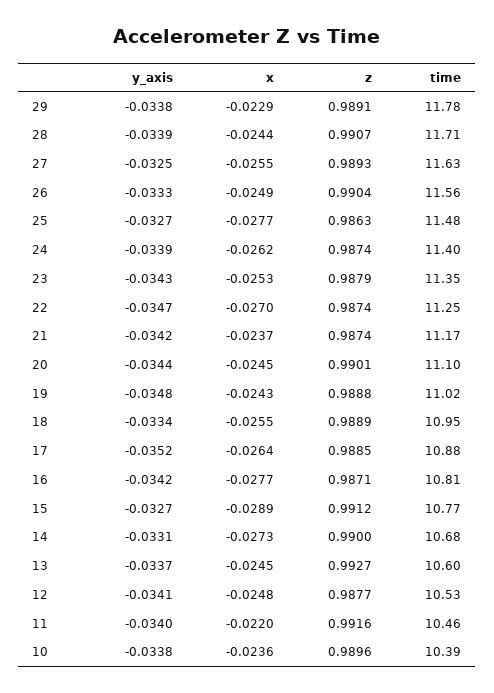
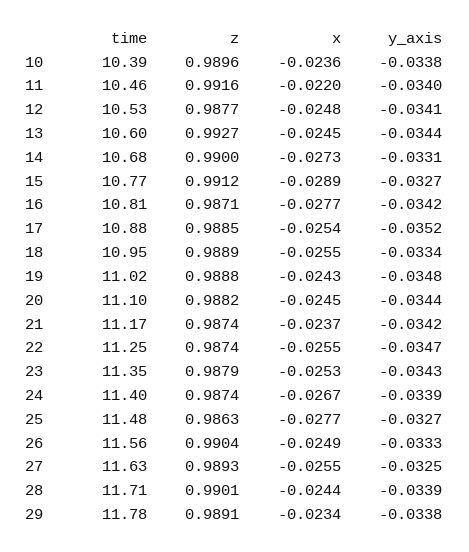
  {
    "y_axis": {
      "29": -0.0338,
      "28": -0.0339,
      "27": -0.0325,
      "26": -0.0333,
      "25": -0.0327,
      "24": -0.0339,
      "23": -0.0343,
      "22": -0.0347,
      "21": -0.0342,
      "20": -0.0344,
      "19": -0.0348,
      "18": -0.0334,
      "17": -0.0352,
      "16": -0.0342,
      "15": -0.0327,
      "14": -0.0331,
-     "13": -0.0337,
+     "13": -0.0344,
      "12": -0.0341,
      "11": -0.034,
      "10": -0.0338
    },
    "x": {
-     "29": -0.0229,
+     "29": -0.0234,
      "28": -0.0244,
      "27": -0.0255,
      "26": -0.0249,
      "25": -0.0277,
-     "24": -0.0262,
+     "24": -0.0267,
      "23": -0.0253,
-     "22": -0.027,
+     "22": -0.0255,
      "21": -0.0237,
      "20": -0.0245,
      "19": -0.0243,
      "18": -0.0255,
-     "17": -0.0264,
+     "17": -0.0254,
      "16": -0.0277,
      "15": -0.0289,
      "14": -0.0273,
      "13": -0.0245,
      "12": -0.0248,
      "11": -0.022,
      "10": -0.0236
    },
    "z": {
      "29": 0.9891,
-     "28": 0.9907,
+     "28": 0.9901,
      "27": 0.9893,
      "26": 0.9904,
      "25": 0.9863,
      "24": 0.9874,
      "23": 0.9879,
      "22": 0.9874,
      "21": 0.9874,
-     "20": 0.9901,
+     "20": 0.9882,
      "19": 0.9888,
      "18": 0.9889,
      "17": 0.9885,
      "16": 0.9871,
      "15": 0.9912,
      "14": 0.99,
      "13": 0.9927,
      "12": 0.9877,
      "11": 0.9916,
      "10": 0.9896
    },
    "time": {
      "29": 11.78,
      "28": 11.71,
      "27": 11.63,
      "26": 11.56,
      "25": 11.48,
      "24": 11.4,
      "23": 11.35,
      "22": 11.25,
      "21": 11.17,
      "20": 11.1,
      "19": 11.02,
      "18": 10.95,
      "17": 10.88,
      "16": 10.81,
      "15": 10.77,
      "14": 10.68,
      "13": 10.6,
      "12": 10.53,
      "11": 10.46,
      "10": 10.39
    }
  }

